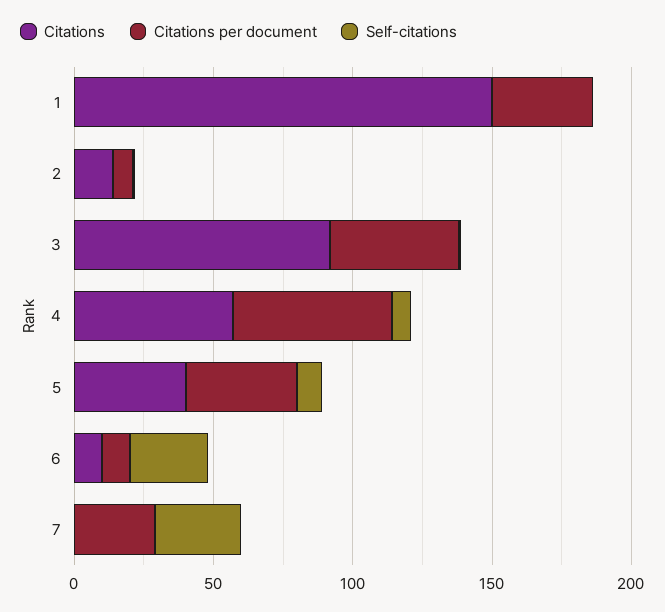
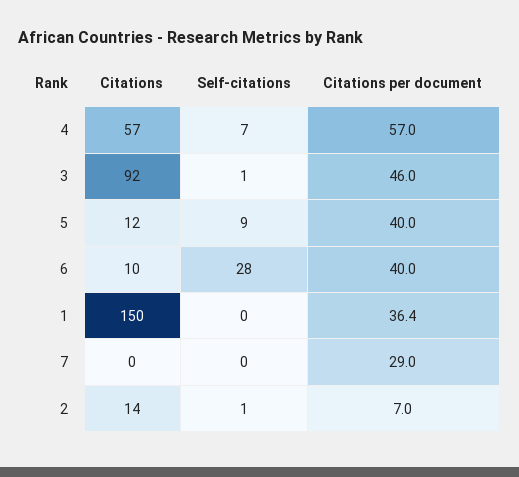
  {
    "Citations": {
      "1": 150,
      "2": 14,
      "3": 92,
      "4": 57,
-     "5": 40,
+     "5": 12,
      "6": 10,
      "7": 0
    },
    "Citations per document": {
      "1": 36.4,
      "2": 7,
      "3": 46,
      "4": 57,
      "5": 40,
-     "6": 10,
+     "6": 40,
      "7": 29
    },
    "Self-citations": {
      "1": 0,
      "2": 1,
      "3": 1,
      "4": 7,
      "5": 9,
      "6": 28,
-     "7": 30
+     "7": 0
    }
  }

